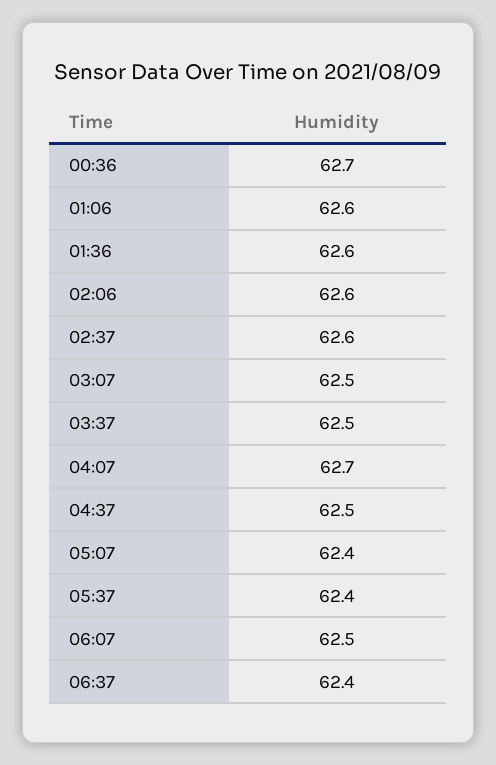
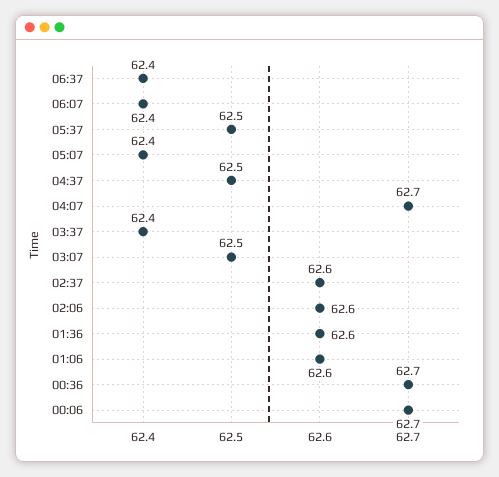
  {
    "00:36": 62.7,
    "01:06": 62.6,
    "01:36": 62.6,
    "02:06": 62.6,
    "02:37": 62.6,
    "03:07": 62.5,
-   "03:37": 62.5,
+   "03:37": 62.4,
    "04:07": 62.7,
    "04:37": 62.5,
    "05:07": 62.4,
-   "05:37": 62.4,
+   "05:37": 62.5,
-   "06:07": 62.5,
+   "06:07": 62.4,
-   "06:37": 62.4
+   "06:37": 62.4,
+   "00:06": 62.7
  }

